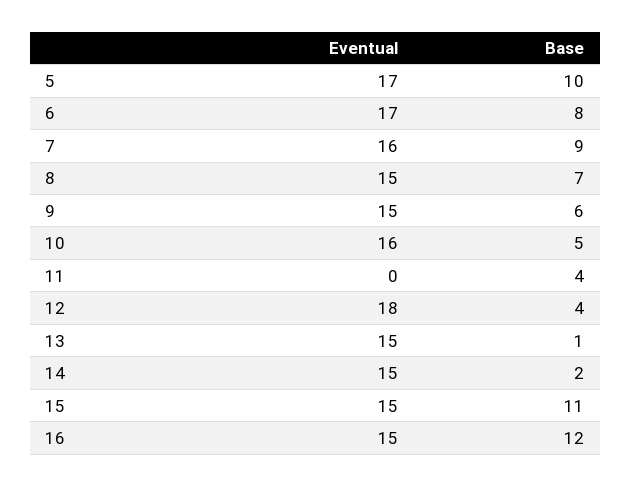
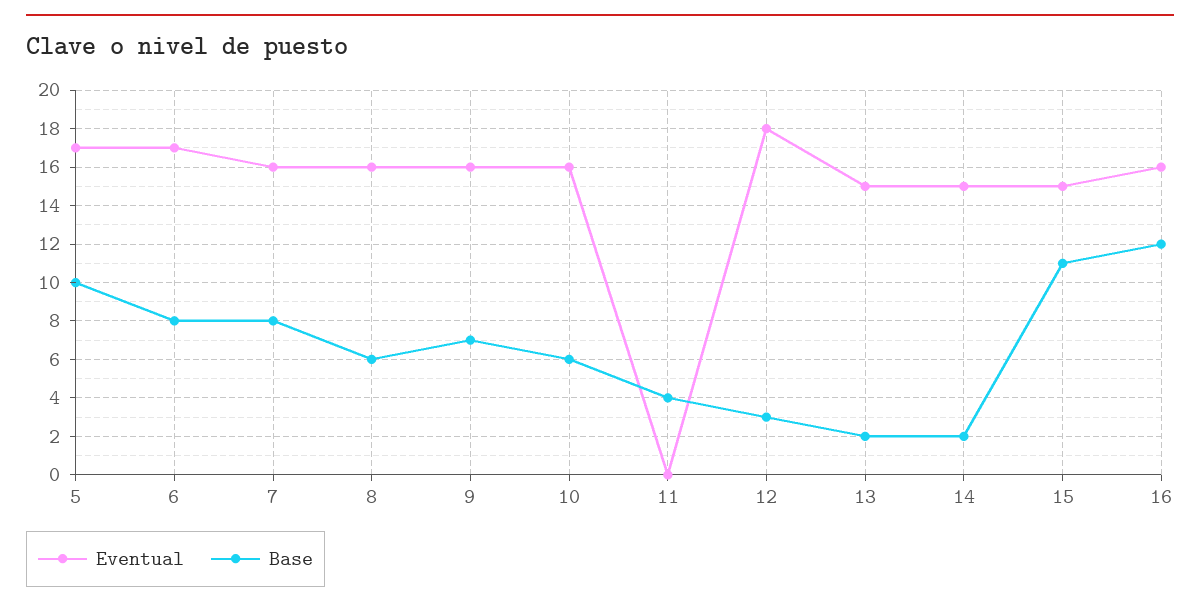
  {
    "Eventual": {
      "5": 17,
      "6": 17,
      "7": 16,
-     "8": 15,
+     "8": 16,
-     "9": 15,
+     "9": 16,
      "10": 16,
      "11": 0,
      "12": 18,
      "13": 15,
      "14": 15,
      "15": 15,
-     "16": 15
+     "16": 16
    },
    "Base": {
      "5": 10,
      "6": 8,
-     "7": 9,
+     "7": 8,
-     "8": 7,
+     "8": 6,
-     "9": 6,
+     "9": 7,
-     "10": 5,
+     "10": 6,
      "11": 4,
-     "12": 4,
+     "12": 3,
-     "13": 1,
+     "13": 2,
      "14": 2,
      "15": 11,
      "16": 12
    }
  }

